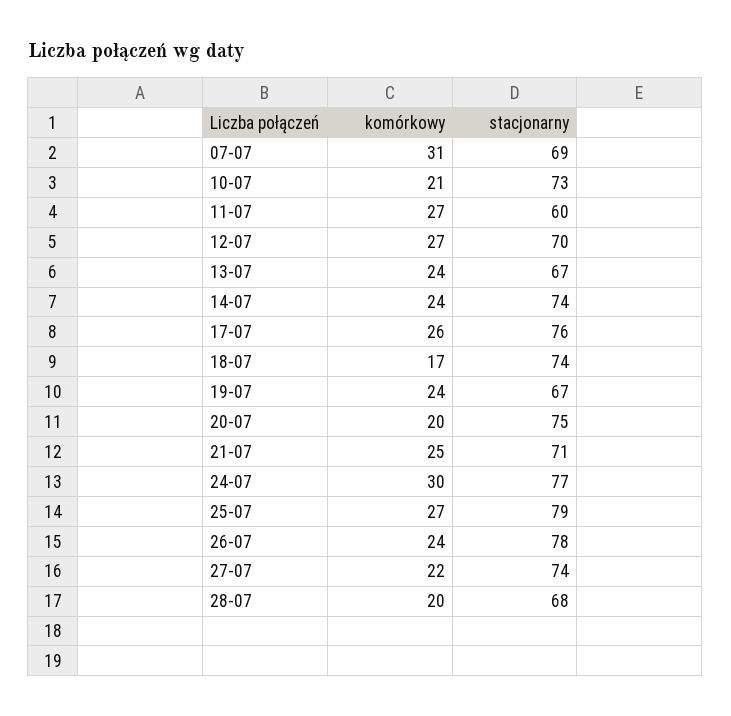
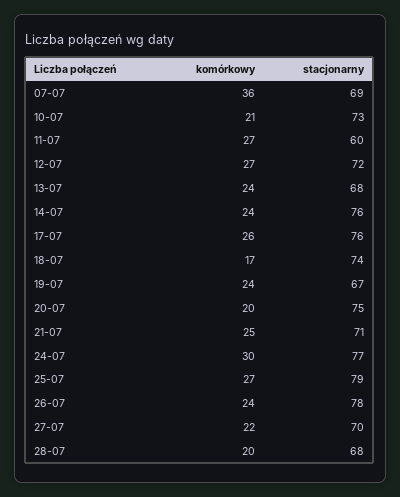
  {
    "komórkowy": {
-     "07-07": 31,
+     "07-07": 36,
      "10-07": 21,
      "11-07": 27,
      "12-07": 27,
      "13-07": 24,
      "14-07": 24,
      "17-07": 26,
      "18-07": 17,
      "19-07": 24,
      "20-07": 20,
      "21-07": 25,
      "24-07": 30,
      "25-07": 27,
      "26-07": 24,
      "27-07": 22,
      "28-07": 20
    },
    "stacjonarny": {
      "07-07": 69,
      "10-07": 73,
      "11-07": 60,
-     "12-07": 70,
+     "12-07": 72,
-     "13-07": 67,
+     "13-07": 68,
-     "14-07": 74,
+     "14-07": 76,
      "17-07": 76,
      "18-07": 74,
      "19-07": 67,
      "20-07": 75,
      "21-07": 71,
      "24-07": 77,
      "25-07": 79,
      "26-07": 78,
-     "27-07": 74,
+     "27-07": 70,
      "28-07": 68
    }
  }

